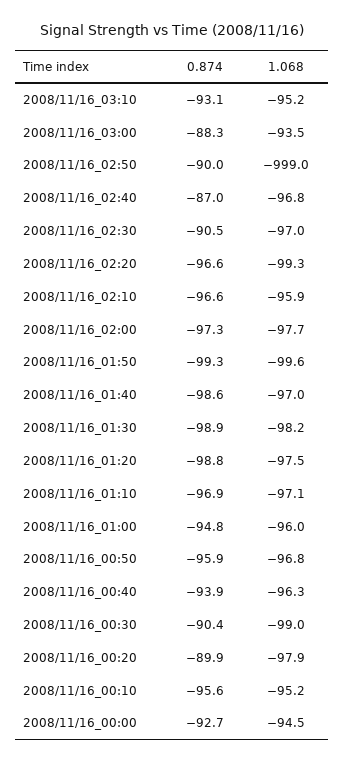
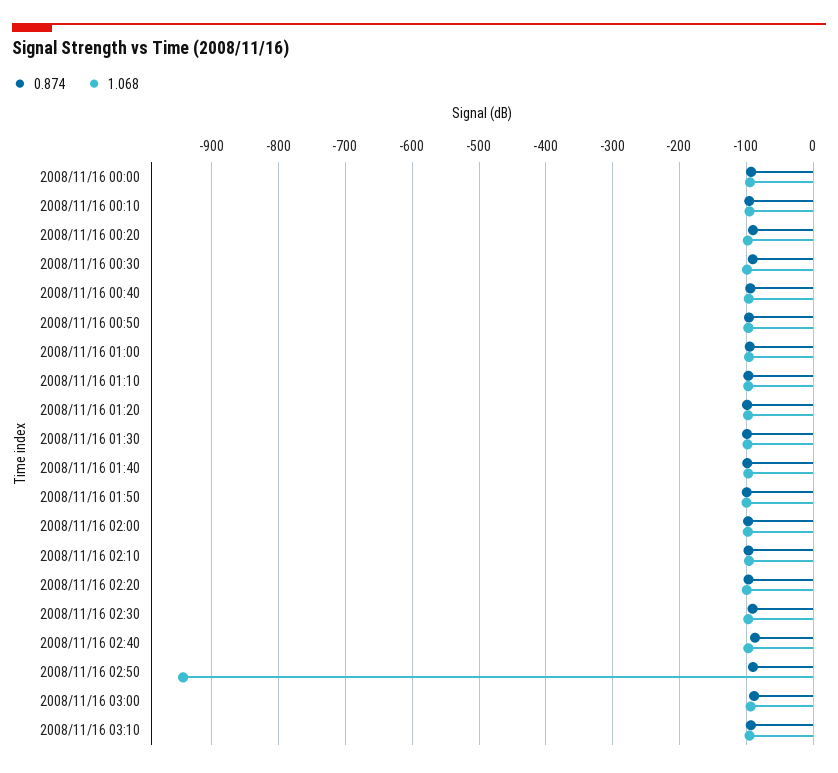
  {
    "0.874": {
      "2008/11/16_03:10": -93.1,
      "2008/11/16_03:00": -88.3,
      "2008/11/16_02:50": -90,
      "2008/11/16_02:40": -87,
      "2008/11/16_02:30": -90.5,
      "2008/11/16_02:20": -96.6,
      "2008/11/16_02:10": -96.6,
      "2008/11/16_02:00": -97.3,
      "2008/11/16_01:50": -99.3,
      "2008/11/16_01:40": -98.6,
      "2008/11/16_01:30": -98.9,
      "2008/11/16_01:20": -98.8,
      "2008/11/16_01:10": -96.9,
      "2008/11/16_01:00": -94.8,
      "2008/11/16_00:50": -95.9,
      "2008/11/16_00:40": -93.9,
      "2008/11/16_00:30": -90.4,
      "2008/11/16_00:20": -89.9,
      "2008/11/16_00:10": -95.6,
      "2008/11/16_00:00": -92.7
    },
    "1.068": {
      "2008/11/16_03:10": -95.2,
      "2008/11/16_03:00": -93.5,
-     "2008/11/16_02:50": -999,
+     "2008/11/16_02:50": -940,
      "2008/11/16_02:40": -96.8,
      "2008/11/16_02:30": -97,
      "2008/11/16_02:20": -99.3,
      "2008/11/16_02:10": -95.9,
      "2008/11/16_02:00": -97.7,
      "2008/11/16_01:50": -99.6,
      "2008/11/16_01:40": -97,
      "2008/11/16_01:30": -98.2,
      "2008/11/16_01:20": -97.5,
      "2008/11/16_01:10": -97.1,
      "2008/11/16_01:00": -96,
      "2008/11/16_00:50": -96.8,
      "2008/11/16_00:40": -96.3,
      "2008/11/16_00:30": -99,
      "2008/11/16_00:20": -97.9,
      "2008/11/16_00:10": -95.2,
      "2008/11/16_00:00": -94.5
    }
  }

